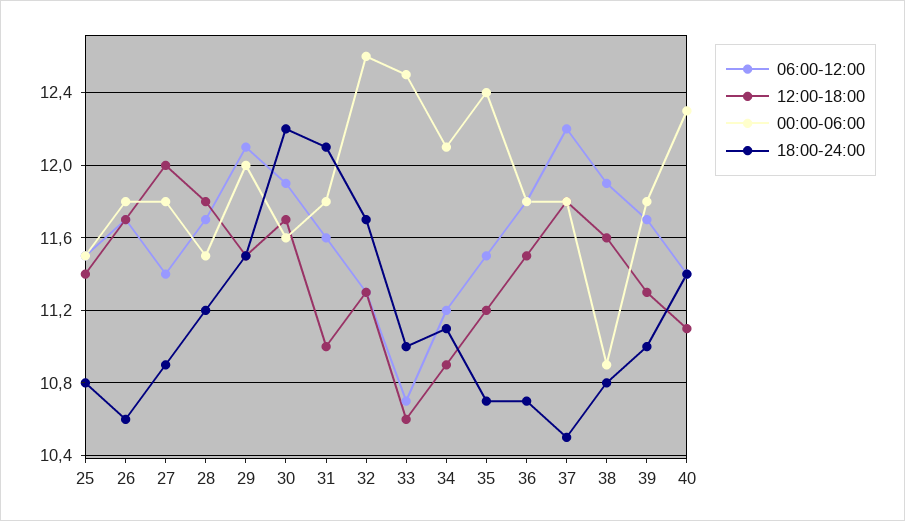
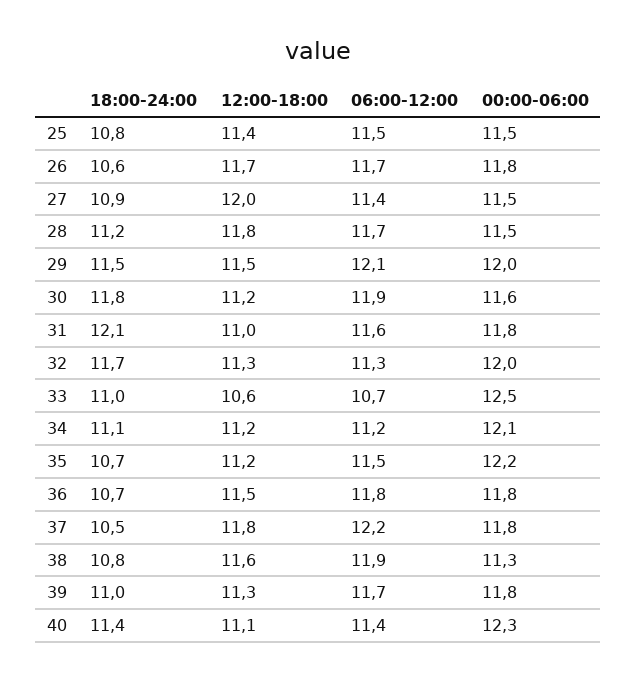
  {
    "06:00-12:00": {
      "25": 11.5,
      "26": 11.7,
      "27": 11.4,
      "28": 11.7,
      "29": 12.1,
      "30": 11.9,
      "31": 11.6,
      "32": 11.3,
      "33": 10.7,
      "34": 11.2,
      "35": 11.5,
      "36": 11.8,
      "37": 12.2,
      "38": 11.9,
      "39": 11.7,
      "40": 11.4
    },
    "12:00-18:00": {
      "25": 11.4,
      "26": 11.7,
      "27": 12,
      "28": 11.8,
      "29": 11.5,
-     "30": 11.7,
+     "30": 11.2,
      "31": 11,
      "32": 11.3,
      "33": 10.6,
-     "34": 10.9,
+     "34": 11.2,
      "35": 11.2,
      "36": 11.5,
      "37": 11.8,
      "38": 11.6,
      "39": 11.3,
      "40": 11.1
    },
    "00:00-06:00": {
      "25": 11.5,
      "26": 11.8,
-     "27": 11.8,
+     "27": 11.5,
      "28": 11.5,
      "29": 12,
      "30": 11.6,
      "31": 11.8,
-     "32": 12.6,
+     "32": 12,
      "33": 12.5,
      "34": 12.1,
-     "35": 12.4,
+     "35": 12.2,
      "36": 11.8,
      "37": 11.8,
-     "38": 10.9,
+     "38": 11.3,
      "39": 11.8,
      "40": 12.3
    },
    "18:00-24:00": {
      "25": 10.8,
      "26": 10.6,
      "27": 10.9,
      "28": 11.2,
      "29": 11.5,
-     "30": 12.2,
+     "30": 11.8,
      "31": 12.1,
      "32": 11.7,
      "33": 11,
      "34": 11.1,
      "35": 10.7,
      "36": 10.7,
      "37": 10.5,
      "38": 10.8,
      "39": 11,
      "40": 11.4
    }
  }

